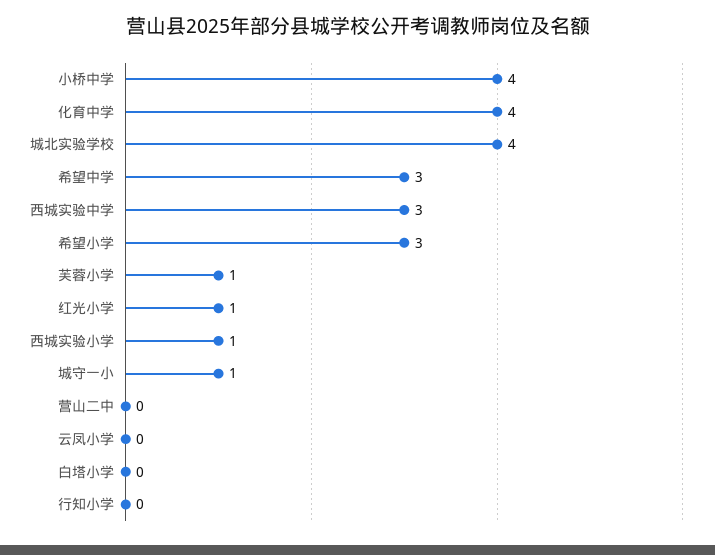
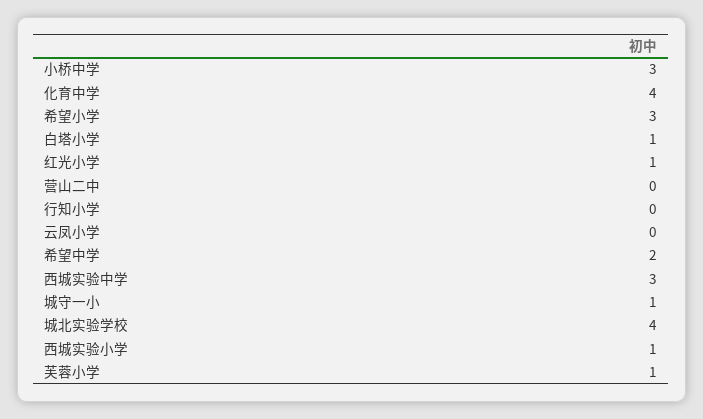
  {
-   "小桥中学": 4,
+   "小桥中学": 3,
    "化育中学": 4,
    "城北实验学校": 4,
-   "希望中学": 3,
+   "希望中学": 2,
    "西城实验中学": 3,
    "希望小学": 3,
    "芙蓉小学": 1,
    "红光小学": 1,
    "西城实验小学": 1,
    "城守一小": 1,
    "营山二中": 0,
    "云凤小学": 0,
-   "白塔小学": 0,
+   "白塔小学": 1,
    "行知小学": 0
  }

